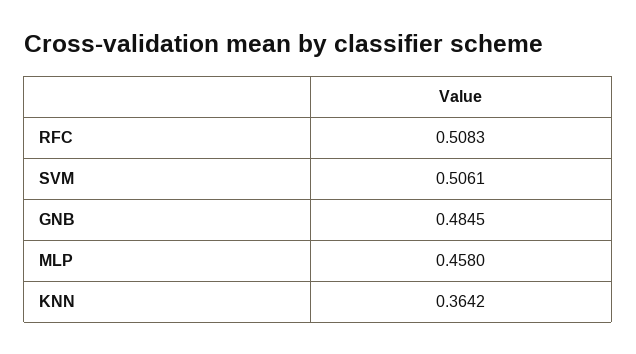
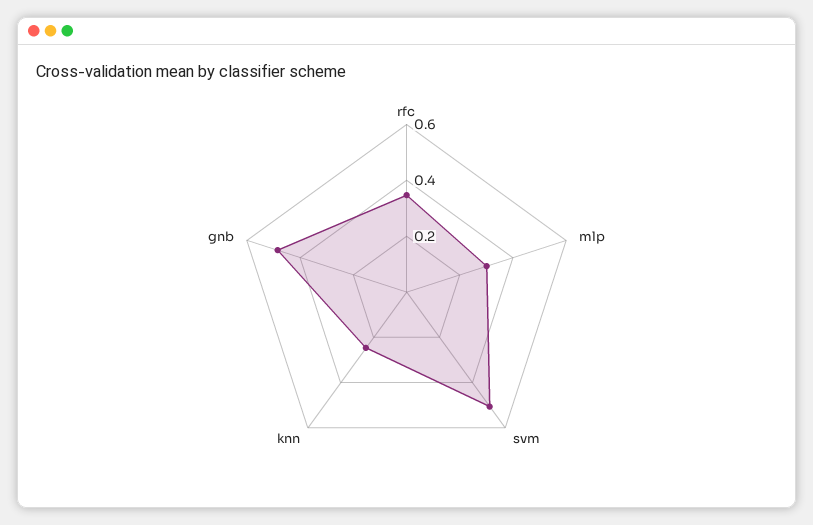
  {
-   "RFC": 0.5083,
+   "RFC": 0.35,
    "SVM": 0.5061,
    "GNB": 0.4845,
-   "MLP": 0.458,
+   "MLP": 0.3,
-   "KNN": 0.3642
+   "KNN": 0.25
  }

